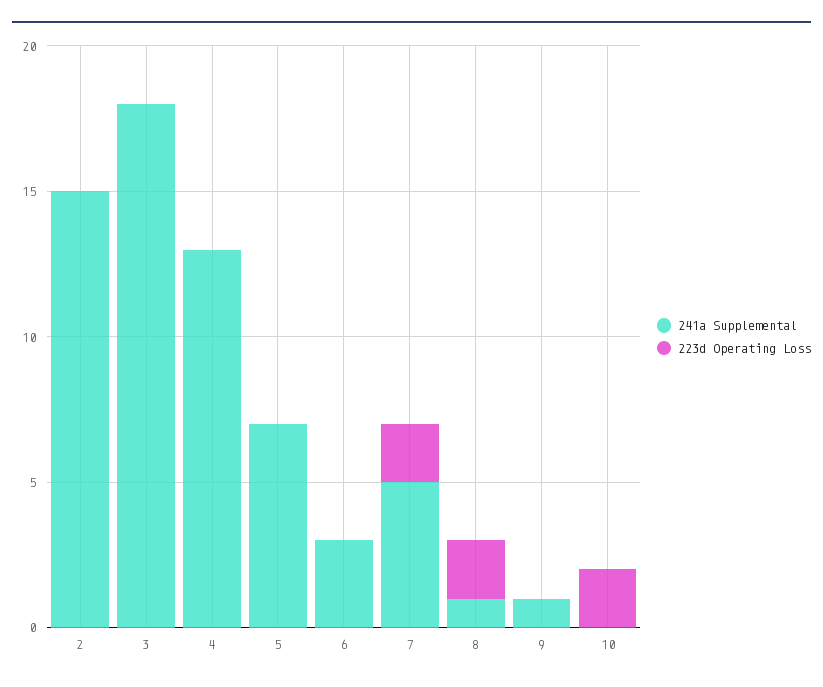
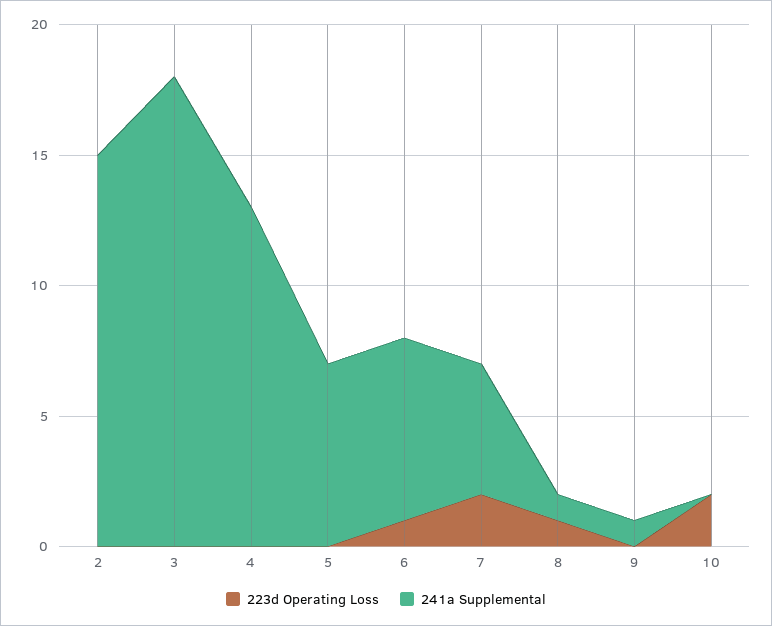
  {
    "241a Supplemental": {
      "2": 15,
      "3": 18,
      "4": 13,
      "5": 7,
-     "6": 3,
+     "6": 7,
      "7": 5,
      "8": 1,
      "9": 1,
      "10": 0
    },
    "223d Operating Loss": {
      "2": 0,
      "3": 0,
      "4": 0,
      "5": 0,
-     "6": 0,
+     "6": 1,
      "7": 2,
-     "8": 2,
+     "8": 1,
      "9": 0,
      "10": 2
    }
  }

